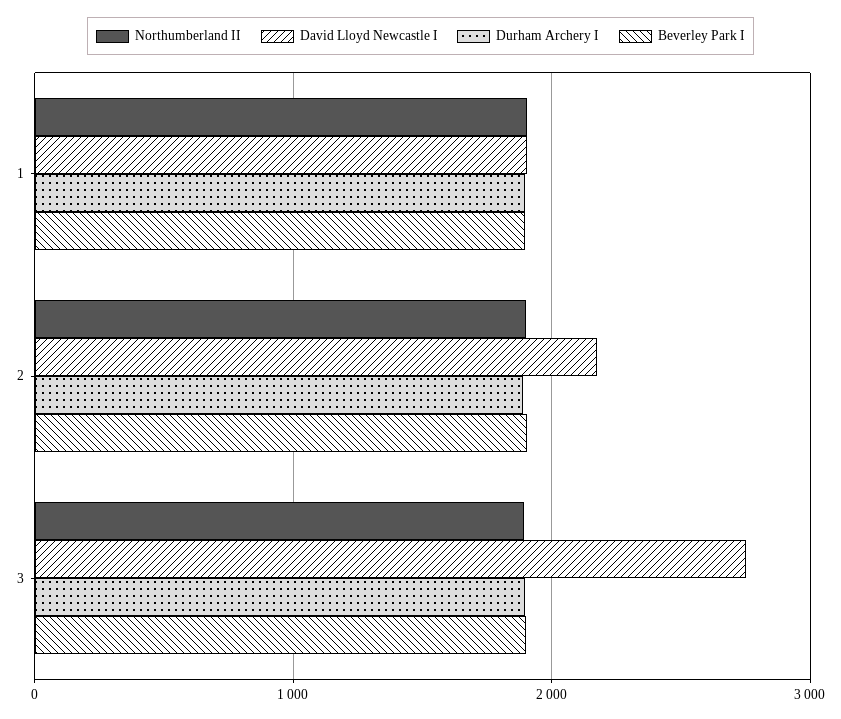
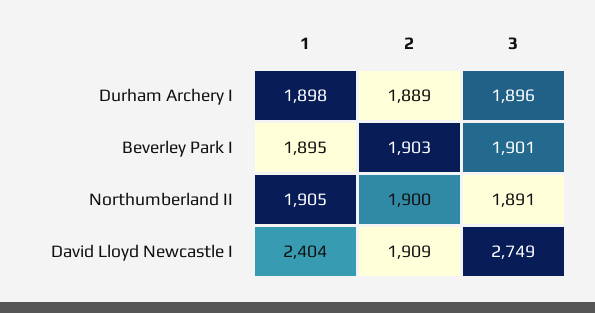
  {
    "Northumberland II": {
      "1": 1905,
      "2": 1900,
      "3": 1891
    },
    "David Lloyd Newcastle I": {
-     "1": 1900,
+     "1": 2404,
-     "2": 2200,
+     "2": 1909,
      "3": 2749
    },
    "Durham Archery I": {
      "1": 1898,
      "2": 1889,
      "3": 1896
    },
    "Beverley Park I": {
      "1": 1895,
      "2": 1903,
      "3": 1901
    }
  }

